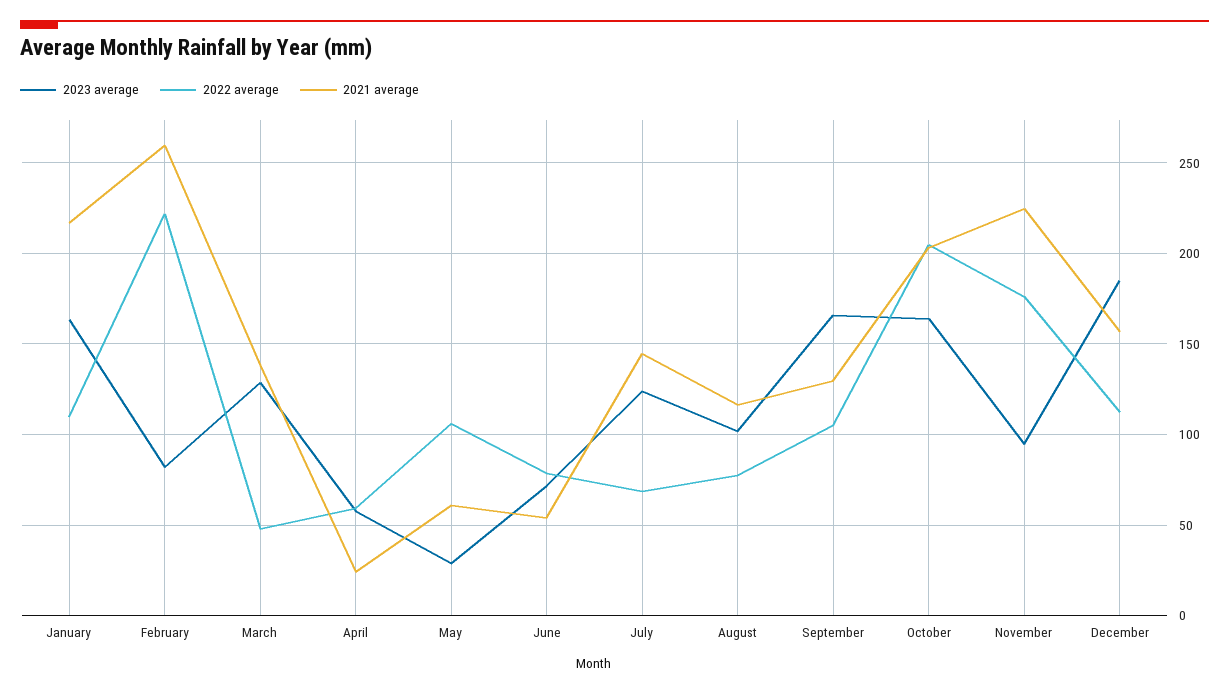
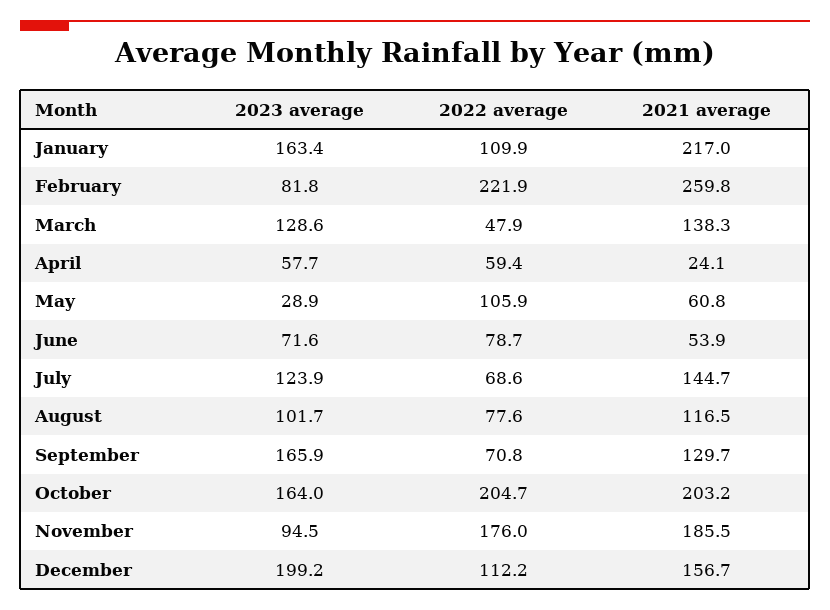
  {
    "2023 average": {
      "January": 163.4,
      "February": 81.8,
      "March": 128.6,
      "April": 57.7,
      "May": 28.9,
      "June": 71.6,
      "July": 123.9,
      "August": 101.7,
      "September": 165.9,
      "October": 164,
      "November": 94.5,
-     "December": 185
+     "December": 199.2
    },
    "2022 average": {
      "January": 109.9,
      "February": 221.9,
      "March": 47.9,
      "April": 59.4,
      "May": 105.9,
      "June": 78.7,
      "July": 68.6,
      "August": 77.6,
-     "September": 105,
+     "September": 70.8,
      "October": 204.7,
      "November": 176,
      "December": 112.2
    },
    "2021 average": {
      "January": 217,
      "February": 259.8,
      "March": 138.3,
      "April": 24.1,
      "May": 60.8,
      "June": 53.9,
      "July": 144.7,
      "August": 116.5,
      "September": 129.7,
      "October": 203.2,
-     "November": 225,
+     "November": 185.5,
      "December": 156.7
    }
  }

